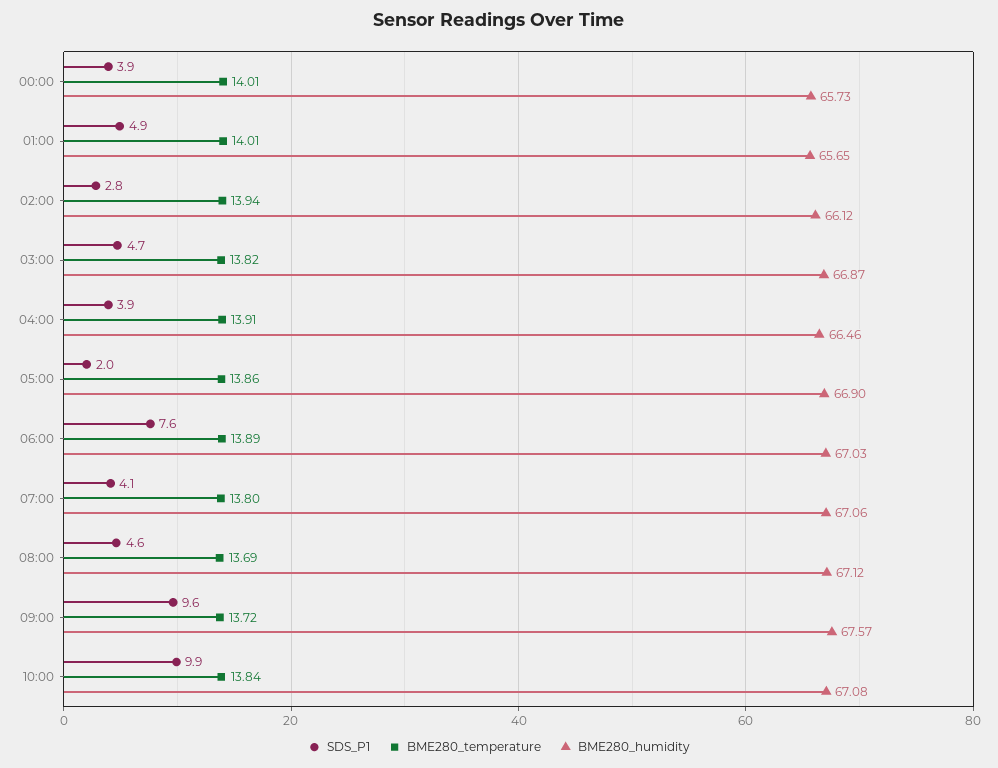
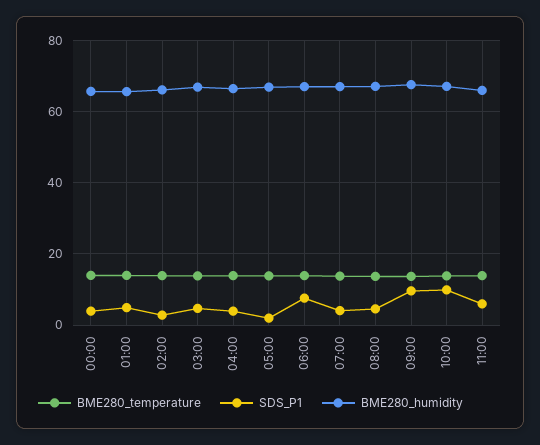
  {
    "SDS_P1": {
      "00:00": 3.9,
      "01:00": 4.9,
      "02:00": 2.8,
      "03:00": 4.7,
      "04:00": 3.9,
      "05:00": 2,
      "06:00": 7.6,
      "07:00": 4.1,
      "08:00": 4.6,
      "09:00": 9.6,
-     "10:00": 9.9
+     "10:00": 9.9,
+     "11:00": 6
    },
    "BME280_temperature": {
      "00:00": 14.01,
      "01:00": 14.01,
      "02:00": 13.94,
      "03:00": 13.82,
      "04:00": 13.91,
      "05:00": 13.86,
      "06:00": 13.89,
      "07:00": 13.8,
      "08:00": 13.69,
      "09:00": 13.72,
-     "10:00": 13.84
+     "10:00": 13.84,
+     "11:00": 14
    },
    "BME280_humidity": {
      "00:00": 65.73,
      "01:00": 65.65,
      "02:00": 66.12,
      "03:00": 66.87,
      "04:00": 66.46,
      "05:00": 66.9,
      "06:00": 67.03,
      "07:00": 67.06,
      "08:00": 67.12,
      "09:00": 67.57,
-     "10:00": 67.08
+     "10:00": 67.08,
+     "11:00": 66
    }
  }

